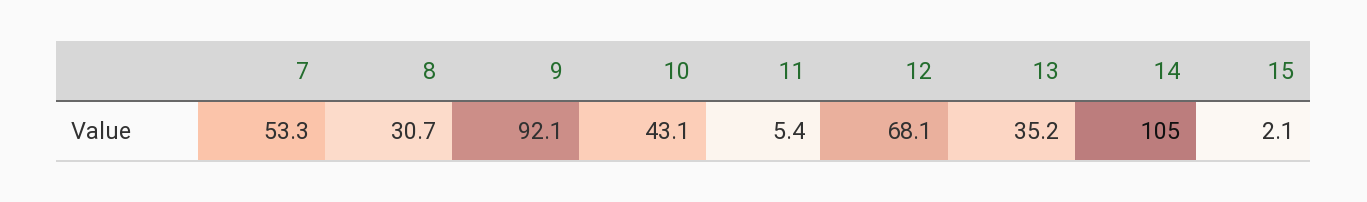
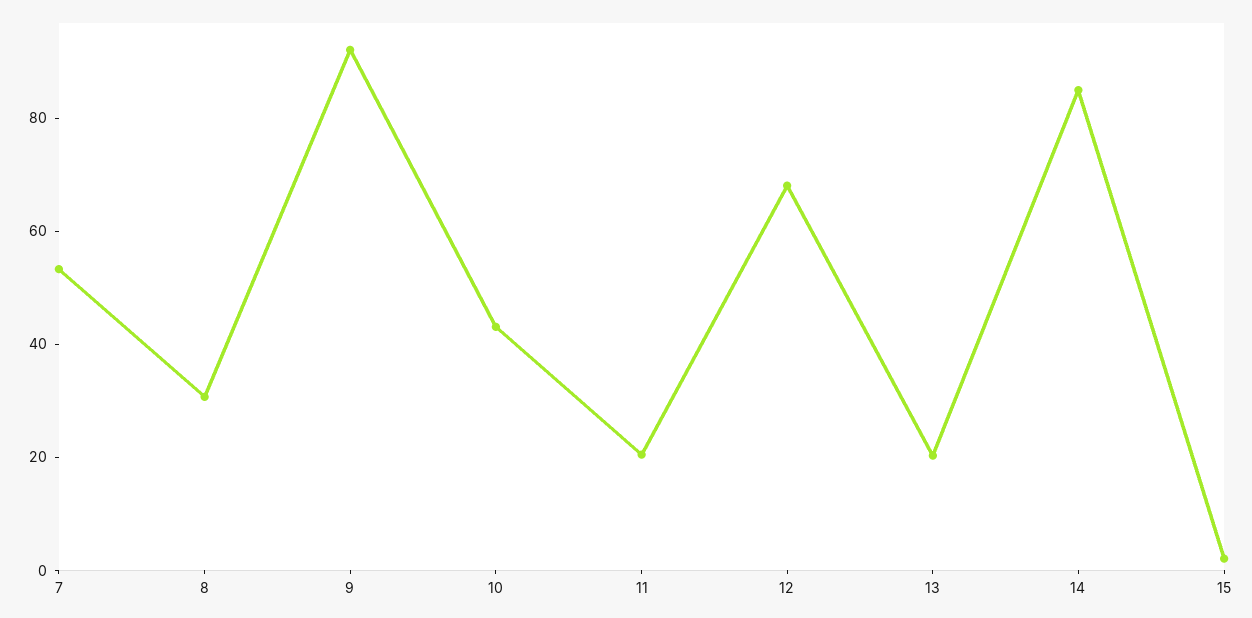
  {
    "7": 53.3,
    "8": 30.7,
    "9": 92.1,
    "10": 43.1,
-   "11": 5.4,
+   "11": 20,
    "12": 68.1,
-   "13": 35.2,
+   "13": 20,
-   "14": 105,
+   "14": 85,
    "15": 2.1
  }

